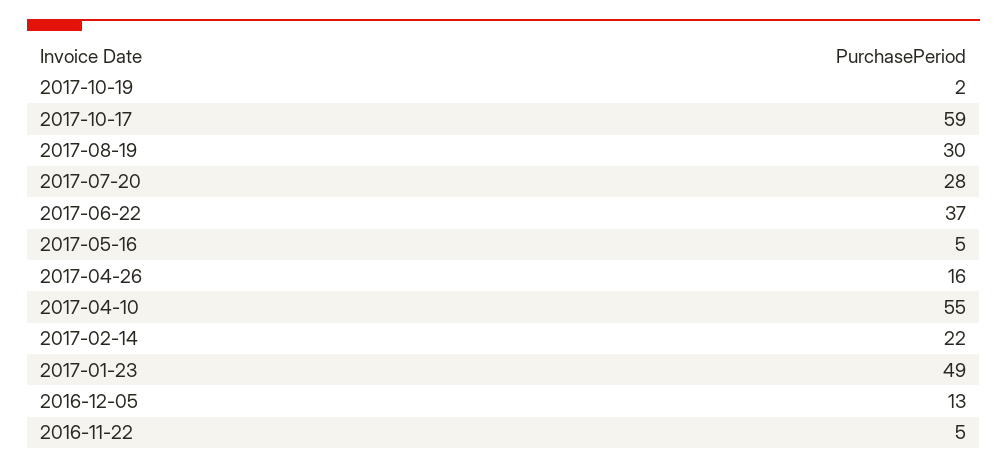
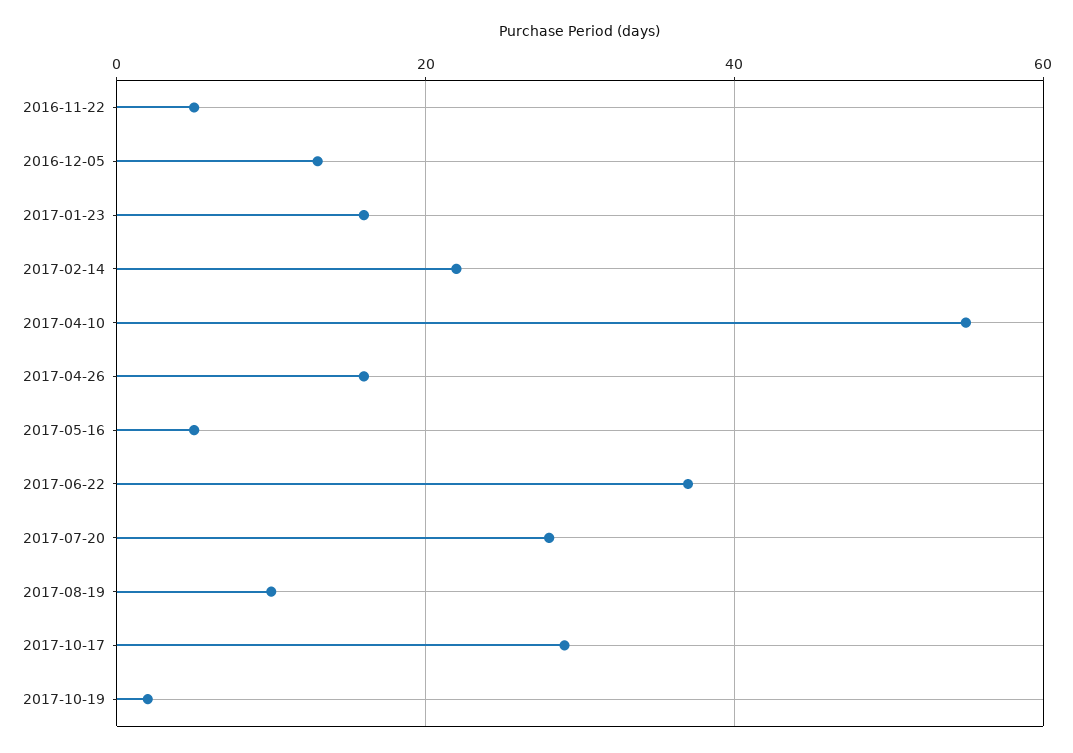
  {
    "2017-10-19": 2,
-   "2017-10-17": 59,
+   "2017-10-17": 30,
-   "2017-08-19": 30,
+   "2017-08-19": 10,
    "2017-07-20": 28,
    "2017-06-22": 37,
    "2017-05-16": 5,
    "2017-04-26": 16,
    "2017-04-10": 55,
    "2017-02-14": 22,
-   "2017-01-23": 49,
+   "2017-01-23": 15,
    "2016-12-05": 13,
    "2016-11-22": 5
  }

